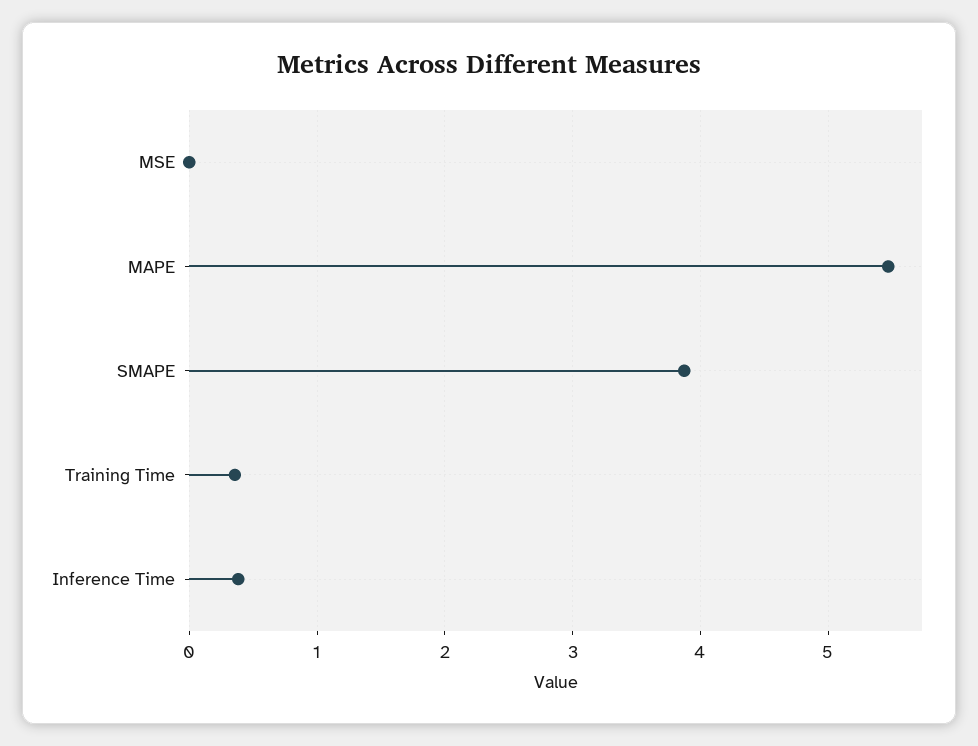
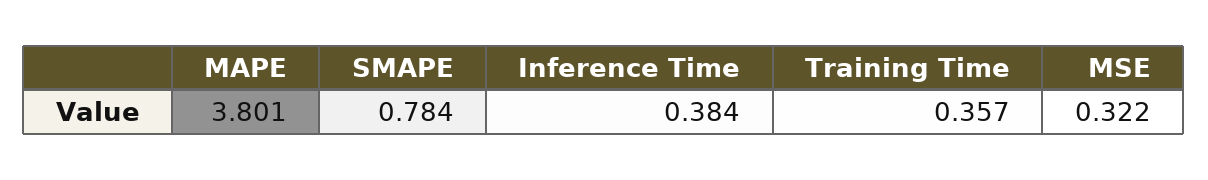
  {
-   "MSE": 0,
+   "MSE": 0.322,
-   "MAPE": 5.5,
+   "MAPE": 3.801,
-   "SMAPE": 3.9,
+   "SMAPE": 0.784,
    "Training Time": 0.357,
    "Inference Time": 0.384
  }

